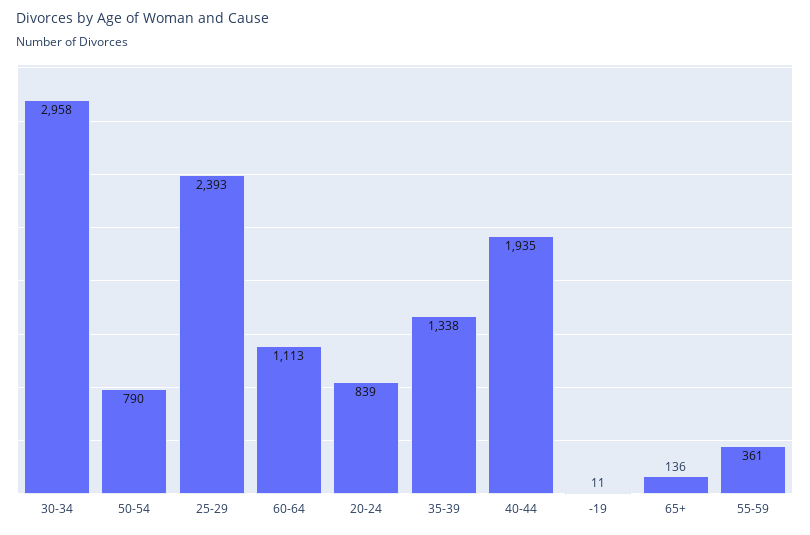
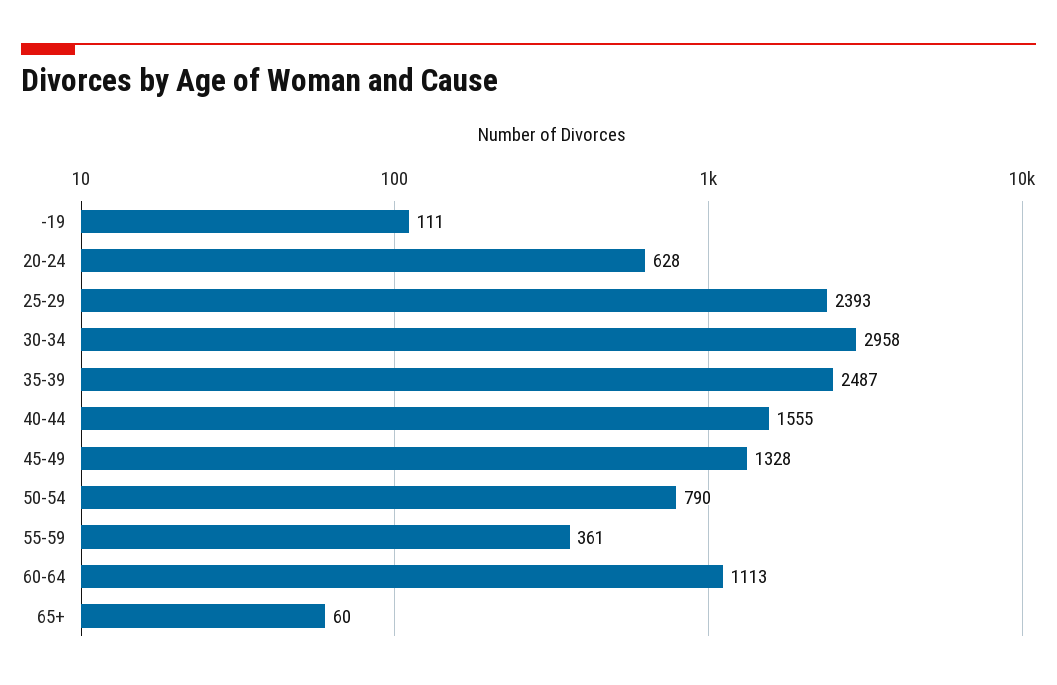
  {
    "30-34": 2958,
    "50-54": 790,
    "25-29": 2393,
    "60-64": 1113,
-   "20-24": 839,
+   "20-24": 628,
-   "35-39": 1338,
+   "35-39": 2487,
-   "40-44": 1935,
+   "40-44": 1555,
-   "-19": 11,
+   "-19": 111,
-   "65+": 136,
+   "65+": 60,
-   "55-59": 361
+   "55-59": 361,
+   "45-49": 1328
  }

